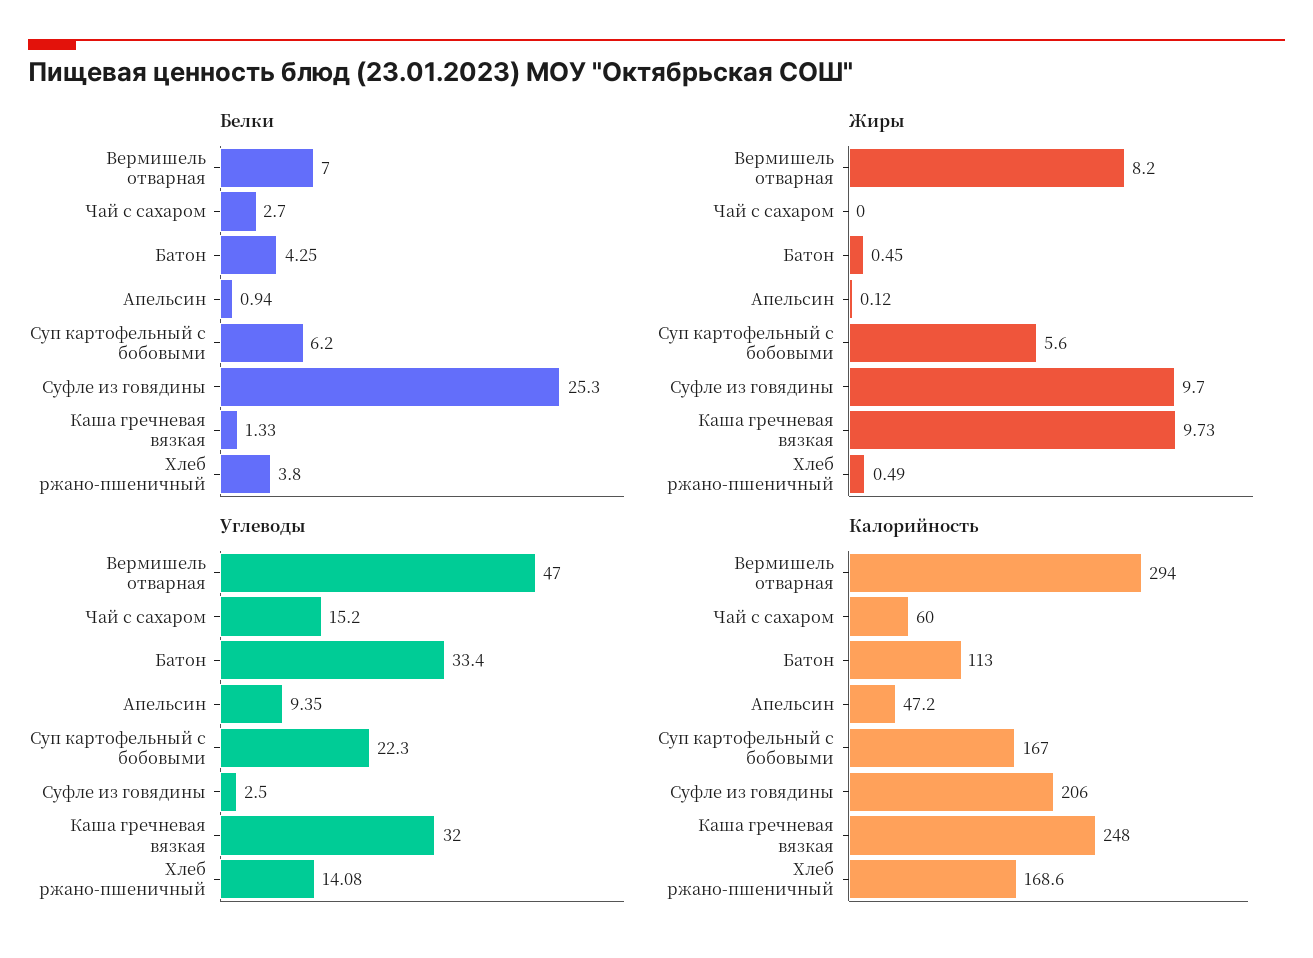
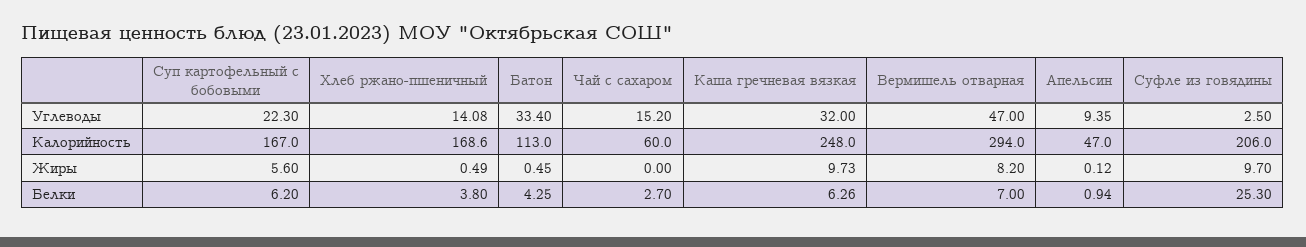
  {
    "Белки": {
      "Вермишель отварная": 7,
      "Чай с сахаром": 2.7,
      "Батон": 4.25,
      "Апельсин": 0.94,
      "Суп картофельный с бобовыми": 6.2,
      "Суфле из говядины": 25.3,
-     "Каша гречневая вязкая": 1.33,
+     "Каша гречневая вязкая": 6.26,
      "Хлеб ржано-пшеничный": 3.8
    },
    "Жиры": {
      "Вермишель отварная": 8.2,
      "Чай с сахаром": 0,
      "Батон": 0.45,
      "Апельсин": 0.12,
      "Суп картофельный с бобовыми": 5.6,
      "Суфле из говядины": 9.7,
      "Каша гречневая вязкая": 9.73,
      "Хлеб ржано-пшеничный": 0.49
    },
    "Углеводы": {
      "Вермишель отварная": 47,
      "Чай с сахаром": 15.2,
      "Батон": 33.4,
      "Апельсин": 9.35,
      "Суп картофельный с бобовыми": 22.3,
      "Суфле из говядины": 2.5,
      "Каша гречневая вязкая": 32,
      "Хлеб ржано-пшеничный": 14.08
    },
    "Калорийность": {
      "Вермишель отварная": 294,
      "Чай с сахаром": 60,
      "Батон": 113,
-     "Апельсин": 47.2,
+     "Апельсин": 47,
      "Суп картофельный с бобовыми": 167,
      "Суфле из говядины": 206,
      "Каша гречневая вязкая": 248,
      "Хлеб ржано-пшеничный": 168.6
    }
  }

